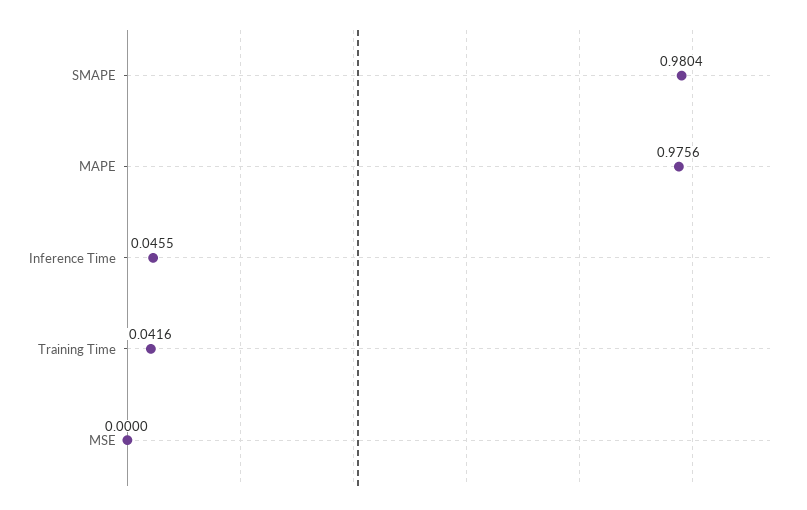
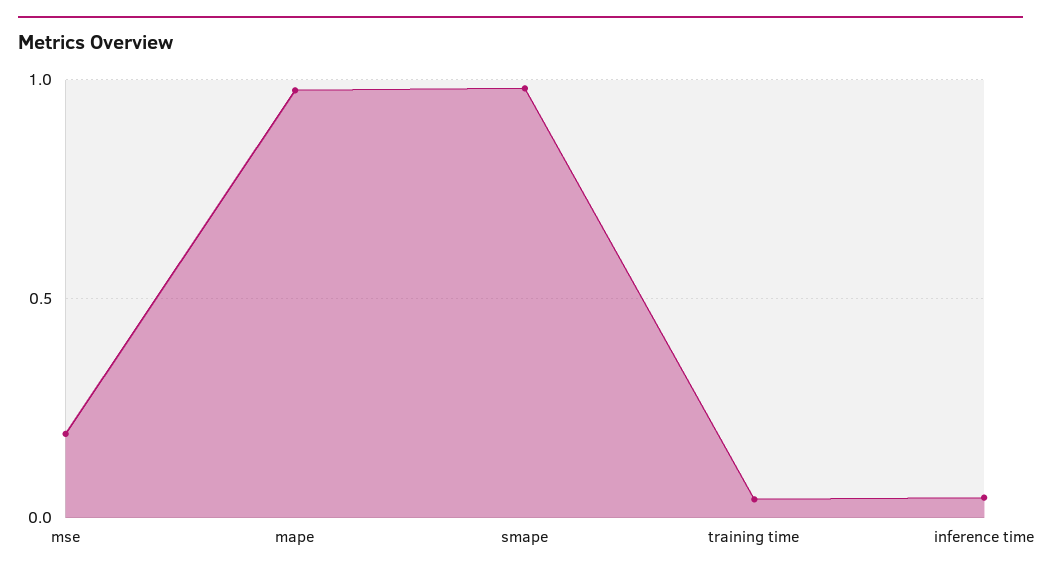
  {
    "SMAPE": 0.9804,
    "MAPE": 0.9756,
    "Inference Time": 0.0455,
    "Training Time": 0.0416,
-   "MSE": 0
+   "MSE": 0.2
  }

